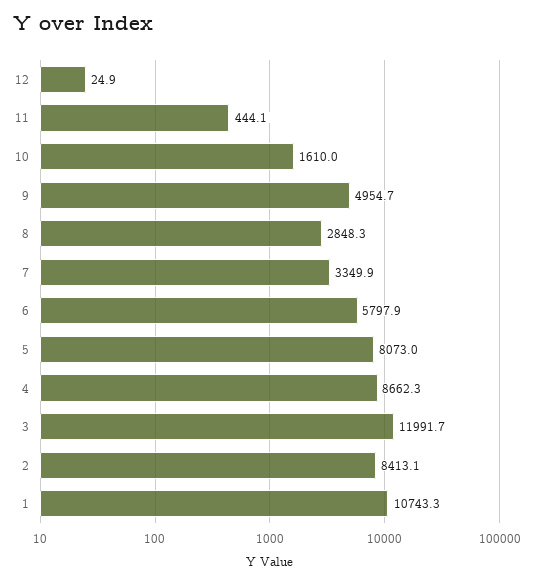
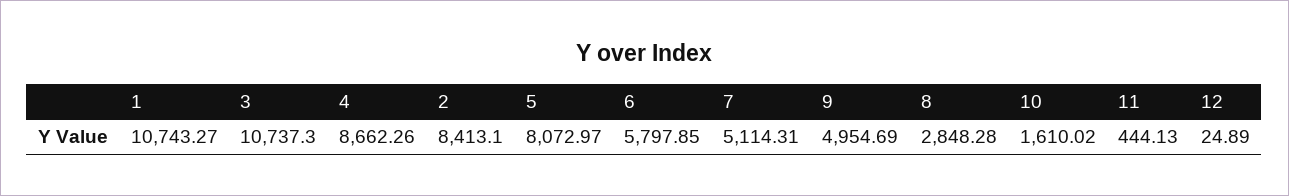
  {
    "12": 24.89,
    "11": 444.13,
    "10": 1610.02,
    "9": 4954.69,
    "8": 2848.28,
-   "7": 3349.9,
+   "7": 5114.31,
    "6": 5797.85,
    "5": 8072.97,
    "4": 8662.26,
-   "3": 11991.7,
+   "3": 10737.3,
    "2": 8413.1,
    "1": 10743.27
  }

